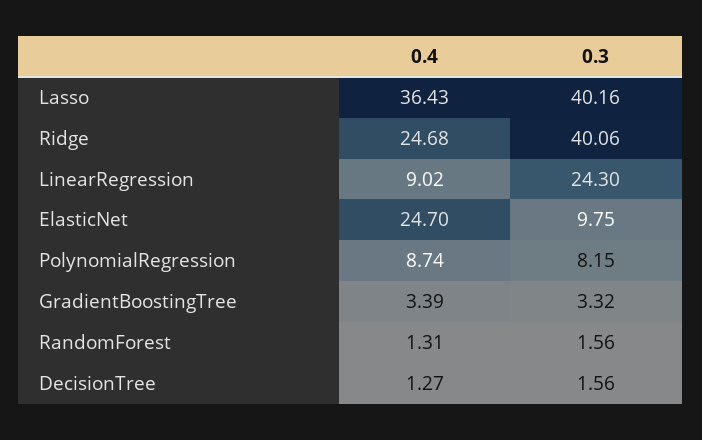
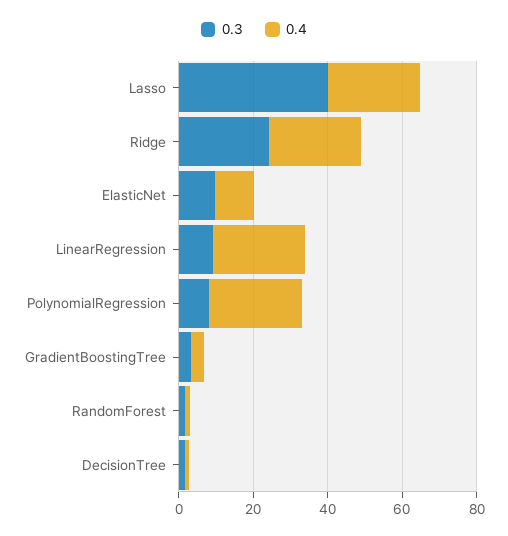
  {
    "0.4": {
-     "Lasso": 36.43,
+     "Lasso": 25,
      "Ridge": 24.68,
-     "LinearRegression": 9.02,
+     "LinearRegression": 25,
-     "ElasticNet": 24.7,
+     "ElasticNet": 10,
-     "PolynomialRegression": 8.74,
+     "PolynomialRegression": 25,
      "GradientBoostingTree": 3.39,
      "RandomForest": 1.31,
      "DecisionTree": 1.27
    },
    "0.3": {
      "Lasso": 40.16,
-     "Ridge": 40.06,
+     "Ridge": 25,
-     "LinearRegression": 24.3,
+     "LinearRegression": 10,
      "ElasticNet": 9.75,
      "PolynomialRegression": 8.15,
      "GradientBoostingTree": 3.32,
      "RandomForest": 1.56,
      "DecisionTree": 1.56
    }
  }

